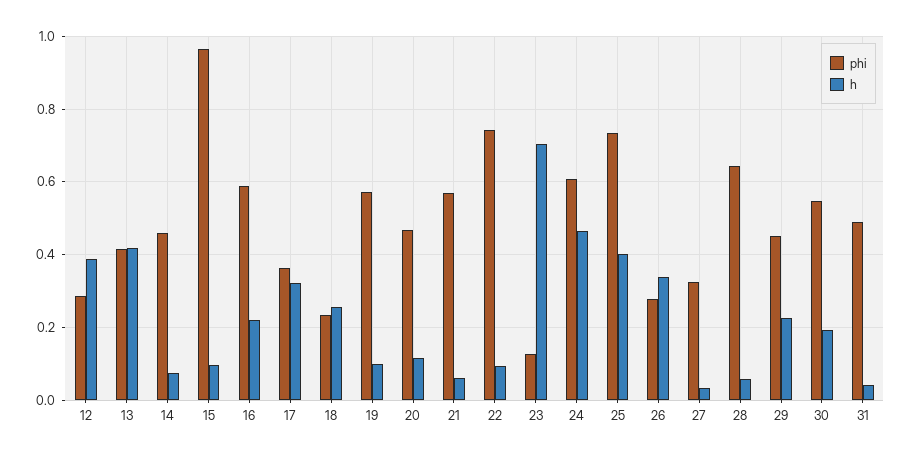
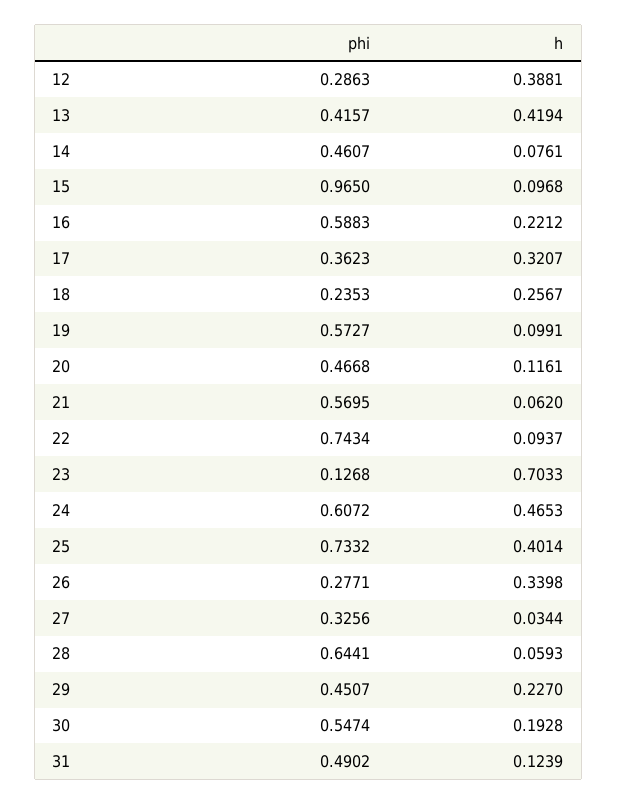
  {
    "phi": {
      "12": 0.2863,
      "13": 0.4157,
      "14": 0.4607,
      "15": 0.965,
      "16": 0.5883,
      "17": 0.3623,
      "18": 0.2353,
      "19": 0.5727,
      "20": 0.4668,
      "21": 0.5695,
      "22": 0.7434,
      "23": 0.1268,
      "24": 0.6072,
      "25": 0.7332,
      "26": 0.2771,
      "27": 0.3256,
      "28": 0.6441,
      "29": 0.4507,
      "30": 0.5474,
      "31": 0.4902
    },
    "h": {
      "12": 0.3881,
      "13": 0.4194,
      "14": 0.0761,
      "15": 0.0968,
      "16": 0.2212,
      "17": 0.3207,
      "18": 0.2567,
      "19": 0.0991,
      "20": 0.1161,
      "21": 0.062,
      "22": 0.0937,
      "23": 0.7033,
      "24": 0.4653,
      "25": 0.4014,
      "26": 0.3398,
      "27": 0.0344,
      "28": 0.0593,
      "29": 0.227,
      "30": 0.1928,
-     "31": 0.04
+     "31": 0.1239
    }
  }

